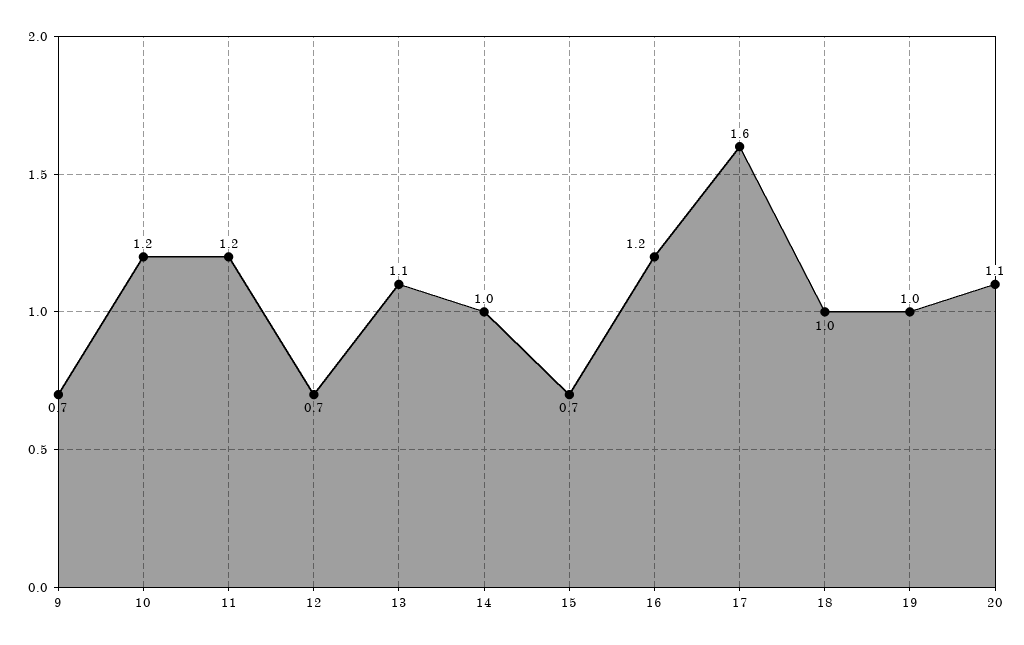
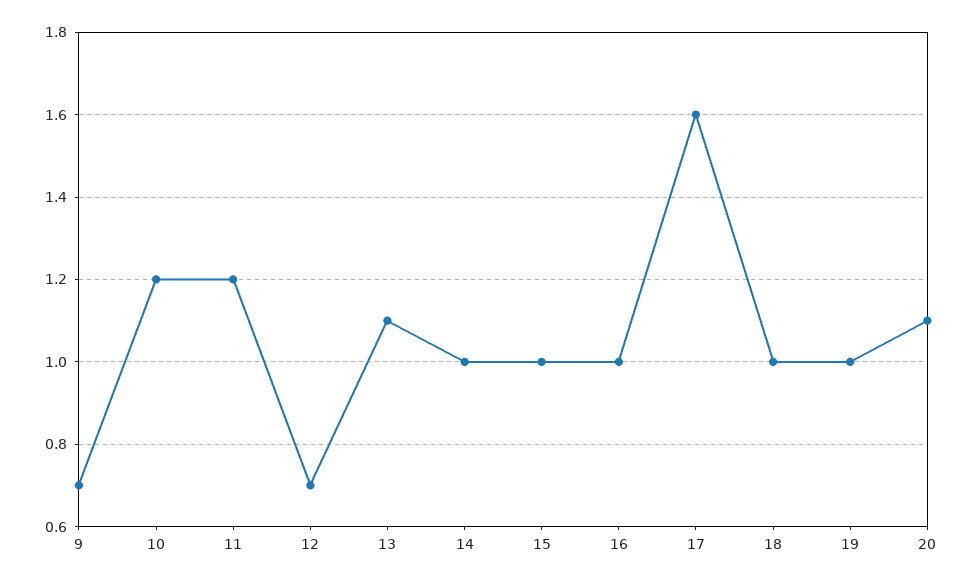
  {
    "9": 0.7,
    "10": 1.2,
    "11": 1.2,
    "12": 0.7,
    "13": 1.1,
    "14": 1,
-   "15": 0.7,
+   "15": 1,
-   "16": 1.2,
+   "16": 1,
    "17": 1.6,
    "18": 1,
    "19": 1,
    "20": 1.1
  }

